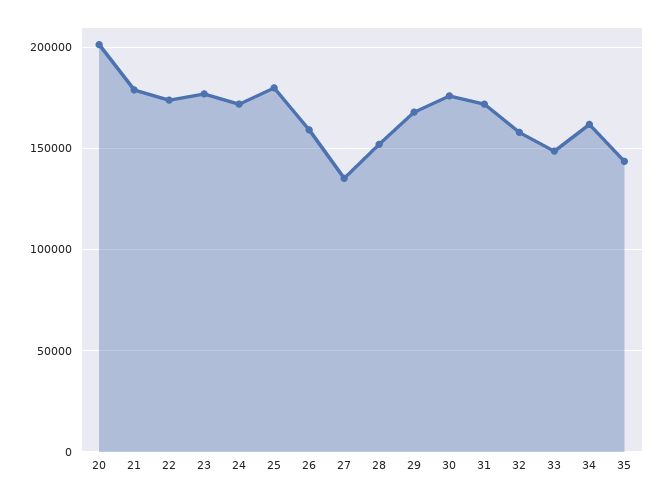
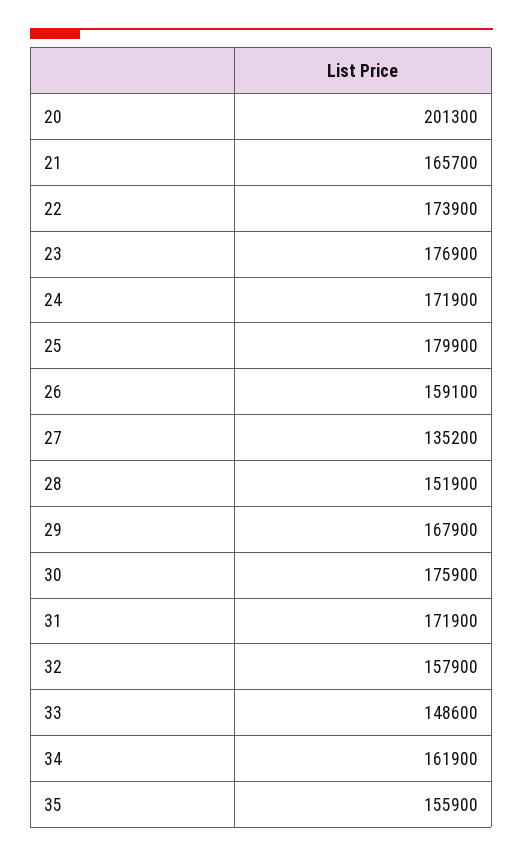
  {
    "20": 201300,
-   "21": 180000,
+   "21": 165700,
    "22": 173900,
    "23": 176900,
    "24": 171900,
    "25": 179900,
    "26": 159100,
    "27": 135200,
    "28": 151900,
    "29": 167900,
    "30": 175900,
    "31": 171900,
    "32": 157900,
    "33": 148600,
    "34": 161900,
-   "35": 145000
+   "35": 155900
  }

